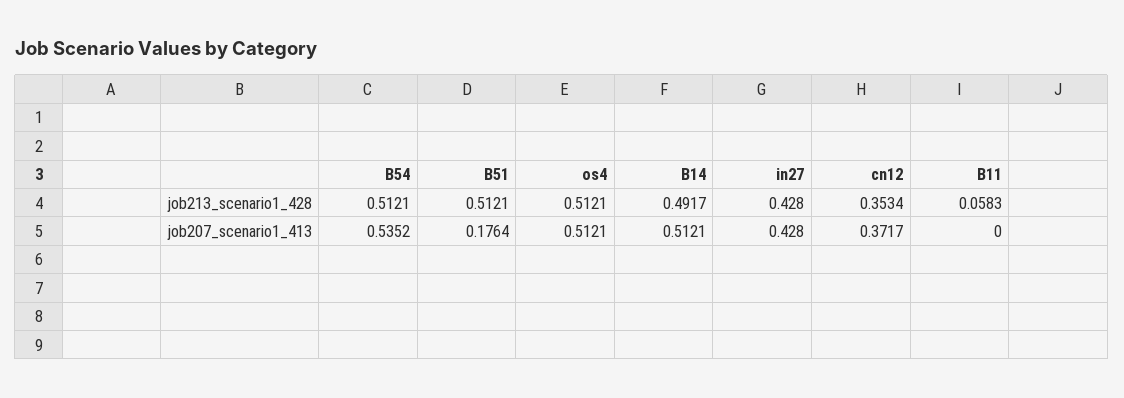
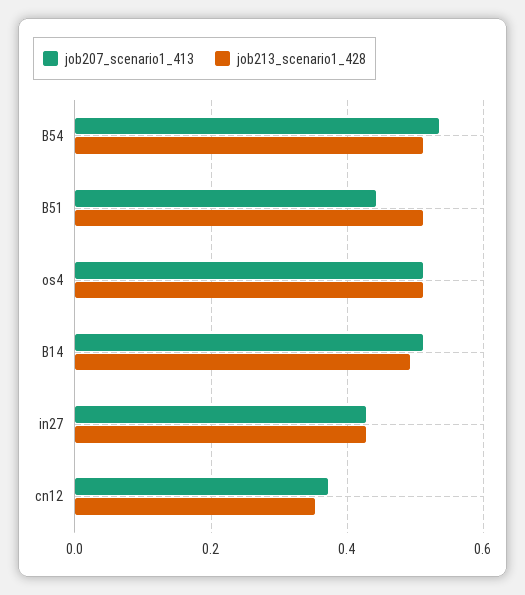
  {
    "job213_scenario1_428": {
      "B54": 0.5121,
      "B51": 0.5121,
      "os4": 0.5121,
      "B14": 0.4917,
      "in27": 0.428,
-     "cn12": 0.3534,
+     "cn12": 0.3534
-     "B11": 0.0583
    },
    "job207_scenario1_413": {
      "B54": 0.5352,
-     "B51": 0.1764,
+     "B51": 0.44,
      "os4": 0.5121,
      "B14": 0.5121,
      "in27": 0.428,
-     "cn12": 0.3717,
+     "cn12": 0.3717
-     "B11": 0
    }
  }

